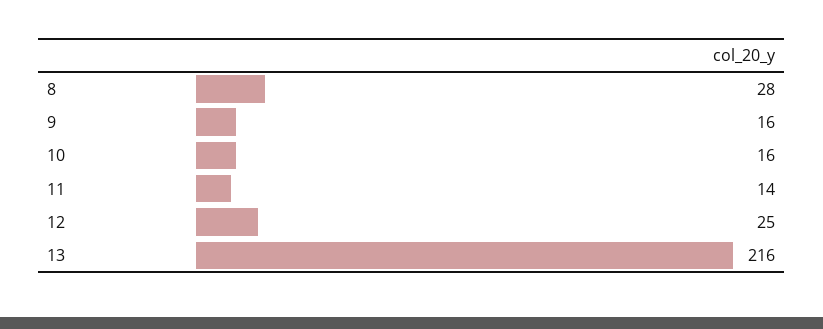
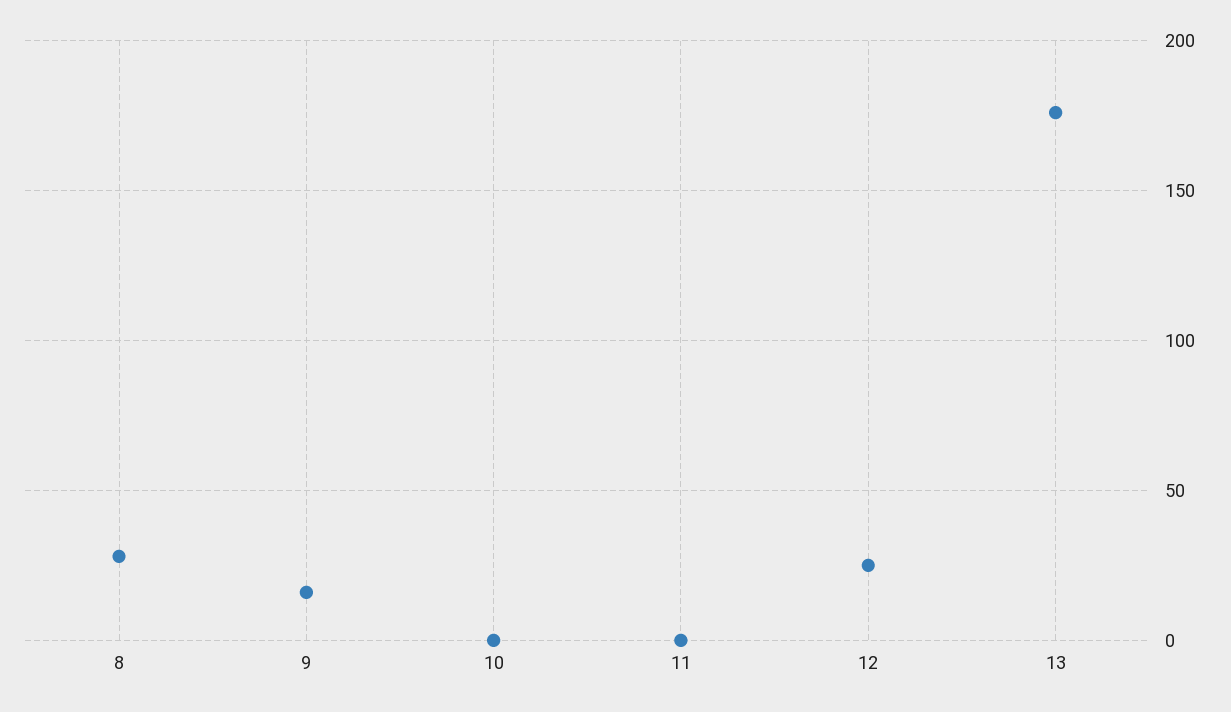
  {
    "8": 28,
    "9": 16,
-   "10": 16,
+   "10": 0,
-   "11": 14,
+   "11": 0,
    "12": 25,
-   "13": 216
+   "13": 175
  }

